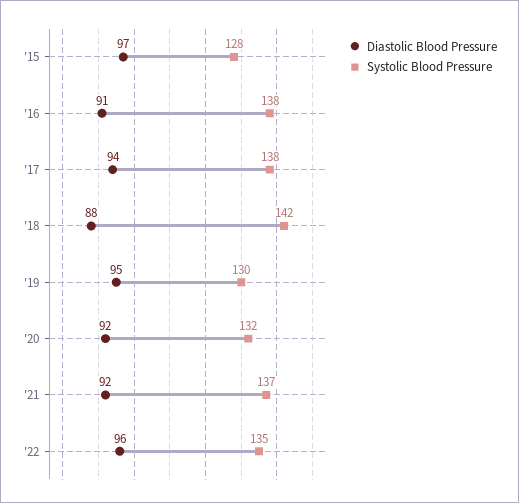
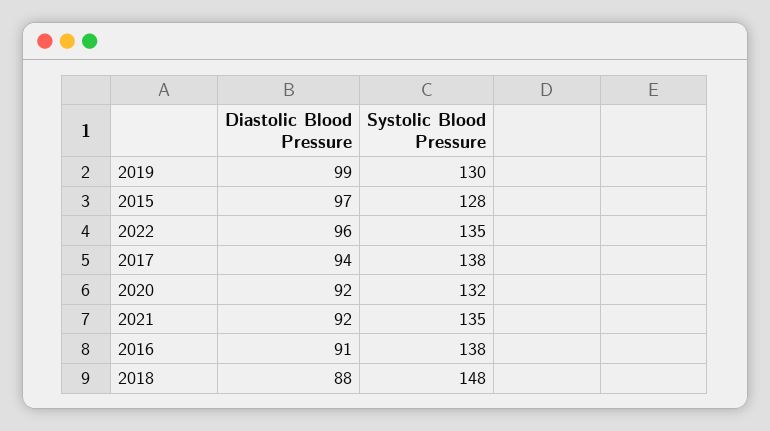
  {
    "Diastolic Blood Pressure": {
      "'15": 97,
      "'16": 91,
      "'17": 94,
      "'18": 88,
-     "'19": 95,
+     "'19": 99,
      "'20": 92,
      "'21": 92,
      "'22": 96
    },
    "Systolic Blood Pressure": {
      "'15": 128,
      "'16": 138,
      "'17": 138,
-     "'18": 142,
+     "'18": 148,
      "'19": 130,
      "'20": 132,
-     "'21": 137,
+     "'21": 135,
      "'22": 135
    }
  }

